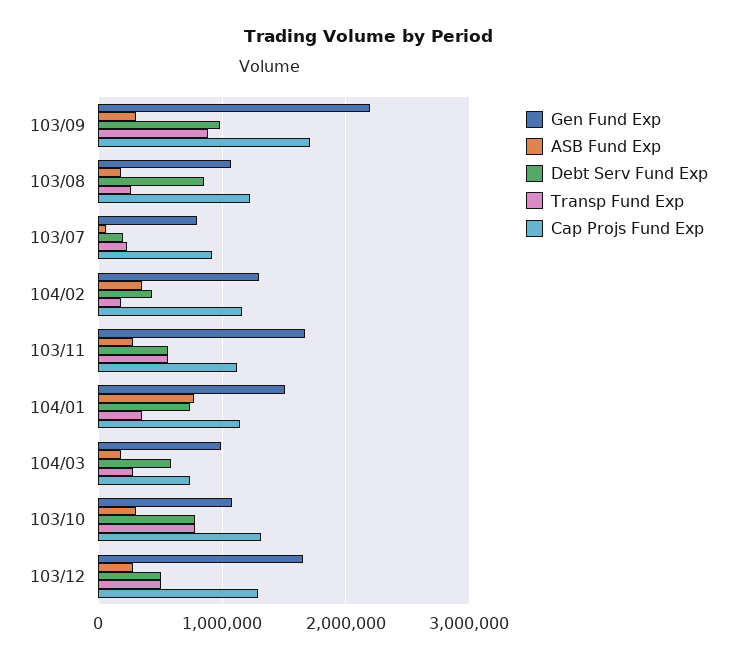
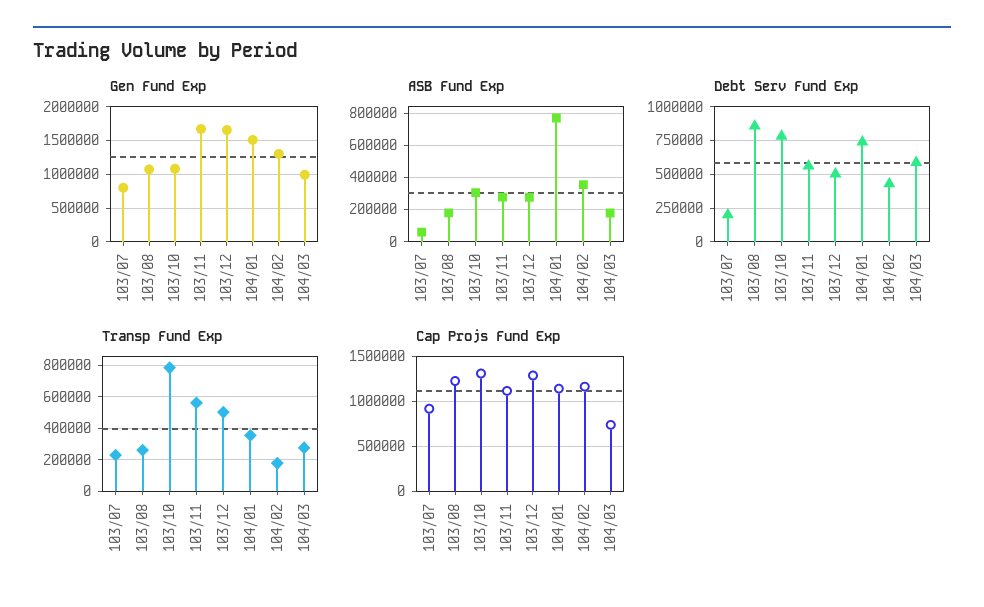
  {
    "Gen Fund Exp": {
-     "103/09": 2200000,
      "103/08": 1100000,
      "103/07": 800000,
      "104/02": 1300000,
      "103/11": 1700000,
      "104/01": 1500000,
      "104/03": 1000000,
      "103/10": 1100000,
      "103/12": 1700000
    },
    "ASB Fund Exp": {
-     "103/09": 300000,
      "103/08": 200000,
      "103/07": 50000,
      "104/02": 350000,
      "103/11": 300000,
      "104/01": 750000,
      "104/03": 200000,
      "103/10": 300000,
      "103/12": 300000
    },
    "Debt Serv Fund Exp": {
-     "103/09": 1000000,
      "103/08": 850000,
      "103/07": 200000,
      "104/02": 450000,
      "103/11": 550000,
      "104/01": 750000,
      "104/03": 600000,
      "103/10": 800000,
      "103/12": 500000
    },
    "Transp Fund Exp": {
-     "103/09": 900000,
      "103/08": 250000,
      "103/07": 250000,
      "104/02": 200000,
      "103/11": 550000,
      "104/01": 350000,
      "104/03": 300000,
      "103/10": 800000,
      "103/12": 500000
    },
    "Cap Projs Fund Exp": {
-     "103/09": 1700000,
      "103/08": 1200000,
      "103/07": 900000,
      "104/02": 1200000,
      "103/11": 1100000,
      "104/01": 1100000,
      "104/03": 700000,
      "103/10": 1300000,
      "103/12": 1300000
    }
  }

